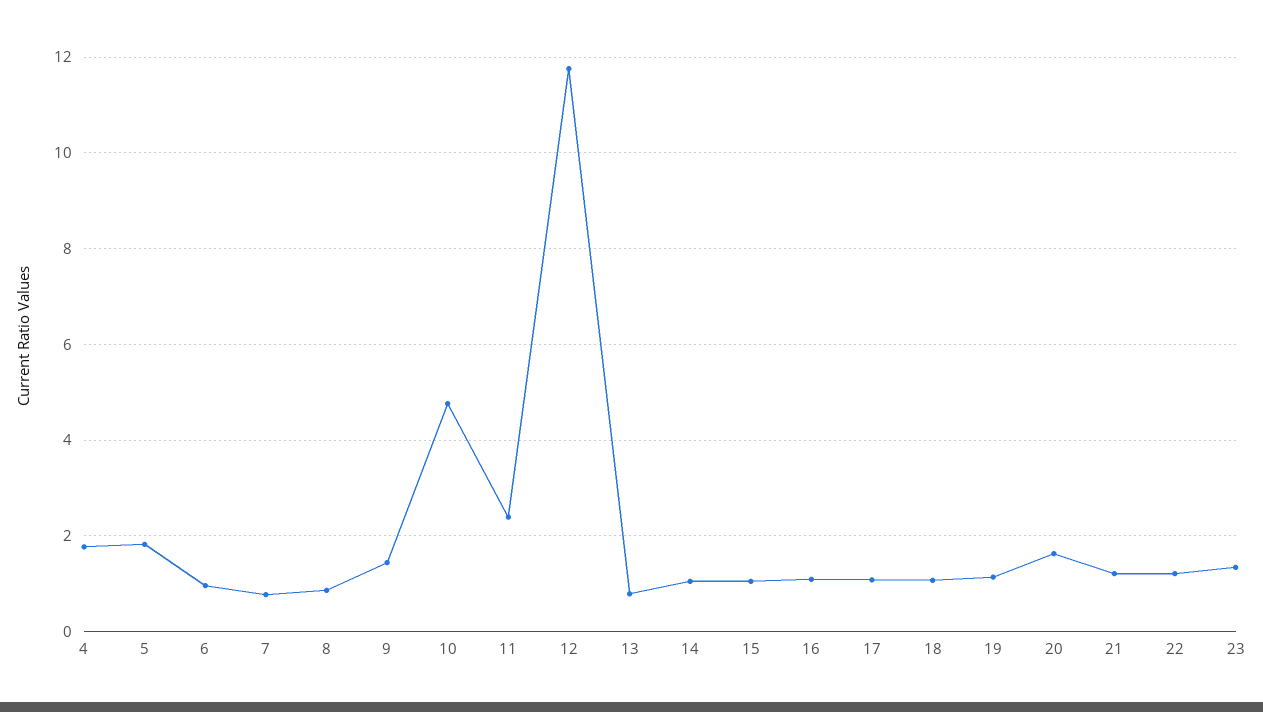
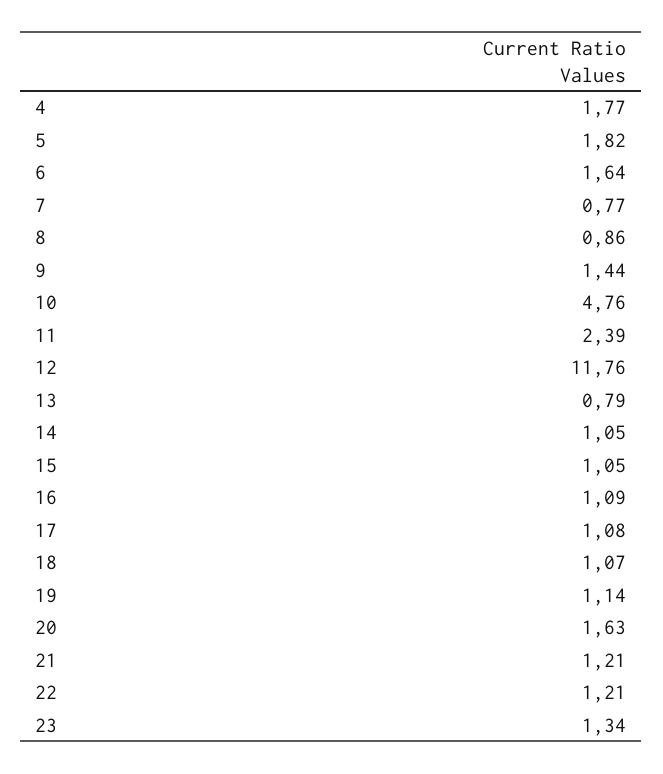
  {
    "4": 1.77,
    "5": 1.82,
-   "6": 1,
+   "6": 1.64,
    "7": 0.77,
    "8": 0.86,
    "9": 1.44,
    "10": 4.76,
    "11": 2.39,
    "12": 11.76,
    "13": 0.79,
    "14": 1.05,
    "15": 1.05,
    "16": 1.09,
    "17": 1.08,
    "18": 1.07,
    "19": 1.14,
    "20": 1.63,
    "21": 1.21,
    "22": 1.21,
    "23": 1.34
  }

